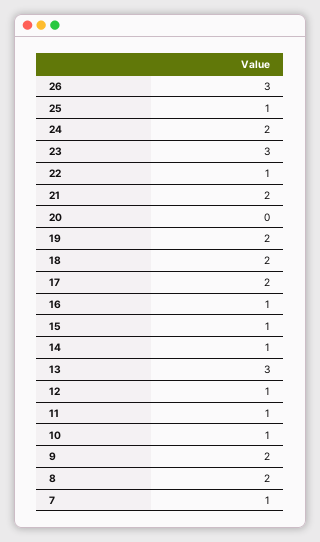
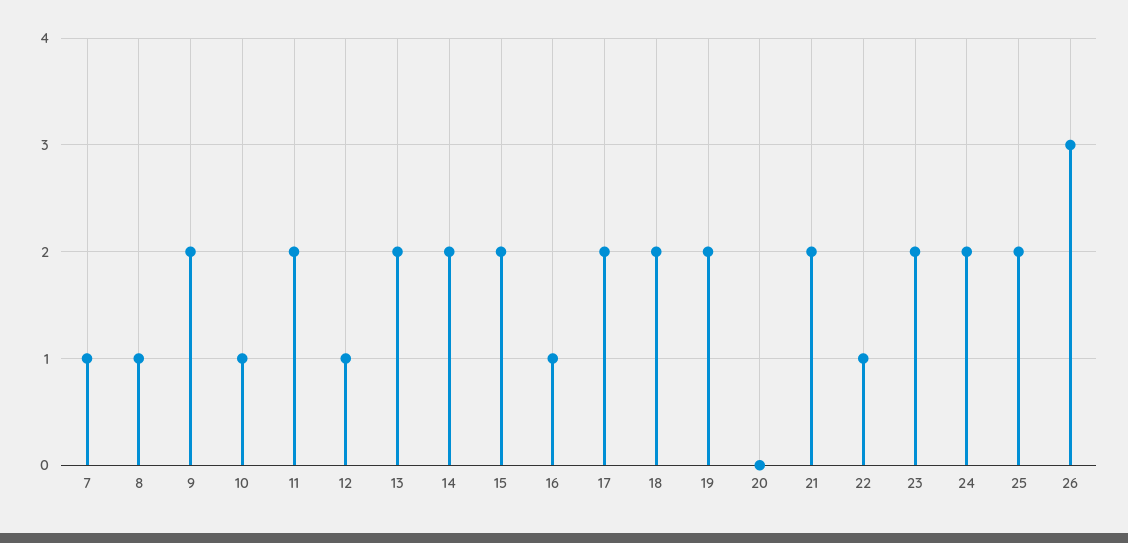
  {
    "26": 3,
-   "25": 1,
+   "25": 2,
    "24": 2,
-   "23": 3,
+   "23": 2,
    "22": 1,
    "21": 2,
    "20": 0,
    "19": 2,
    "18": 2,
    "17": 2,
    "16": 1,
-   "15": 1,
+   "15": 2,
-   "14": 1,
+   "14": 2,
-   "13": 3,
+   "13": 2,
    "12": 1,
-   "11": 1,
+   "11": 2,
    "10": 1,
    "9": 2,
-   "8": 2,
+   "8": 1,
    "7": 1
  }

